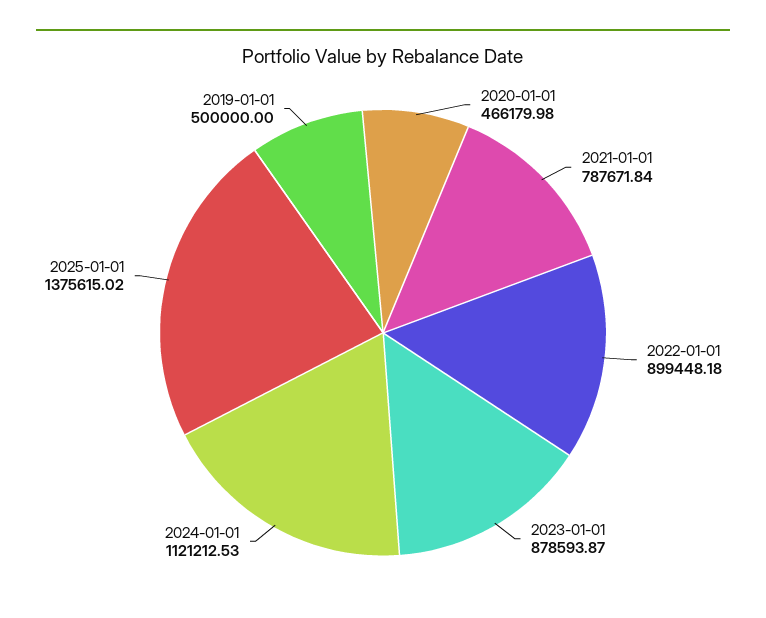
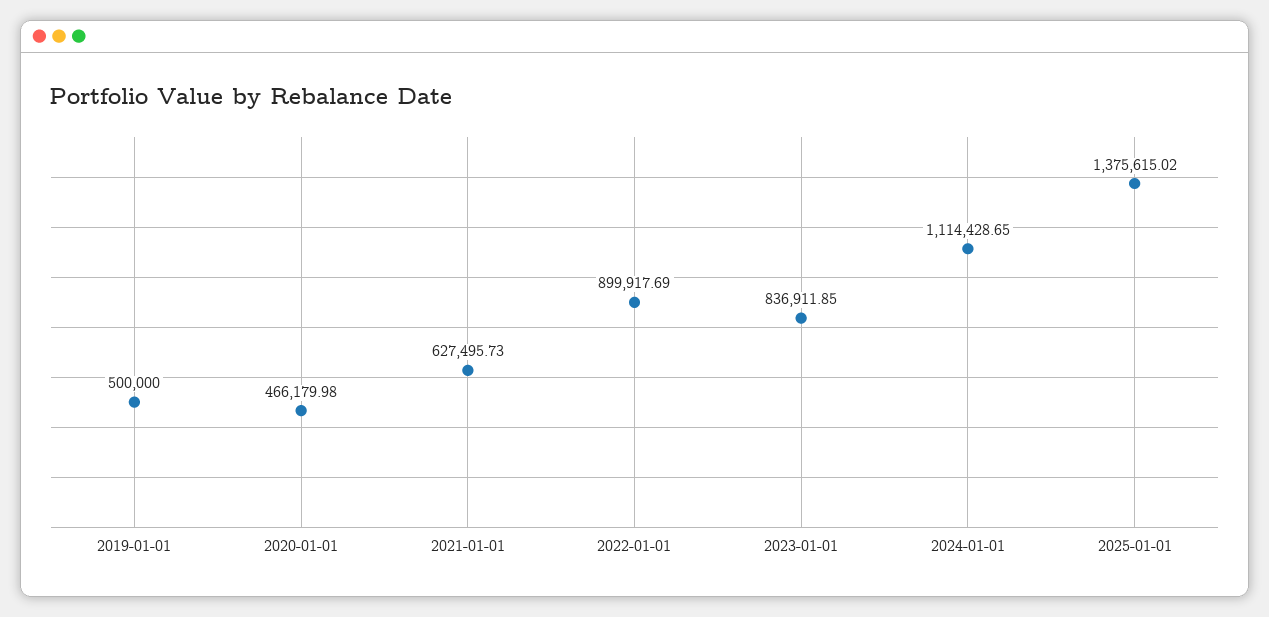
  {
    "2020-01-01": 466179.98,
-   "2021-01-01": 787671.84,
+   "2021-01-01": 627495.73,
-   "2022-01-01": 899448.18,
+   "2022-01-01": 899917.69,
-   "2023-01-01": 878593.87,
+   "2023-01-01": 836911.85,
-   "2024-01-01": 1121212.53,
+   "2024-01-01": 1114428.65,
    "2025-01-01": 1375615.02,
    "2019-01-01": 500000
  }

